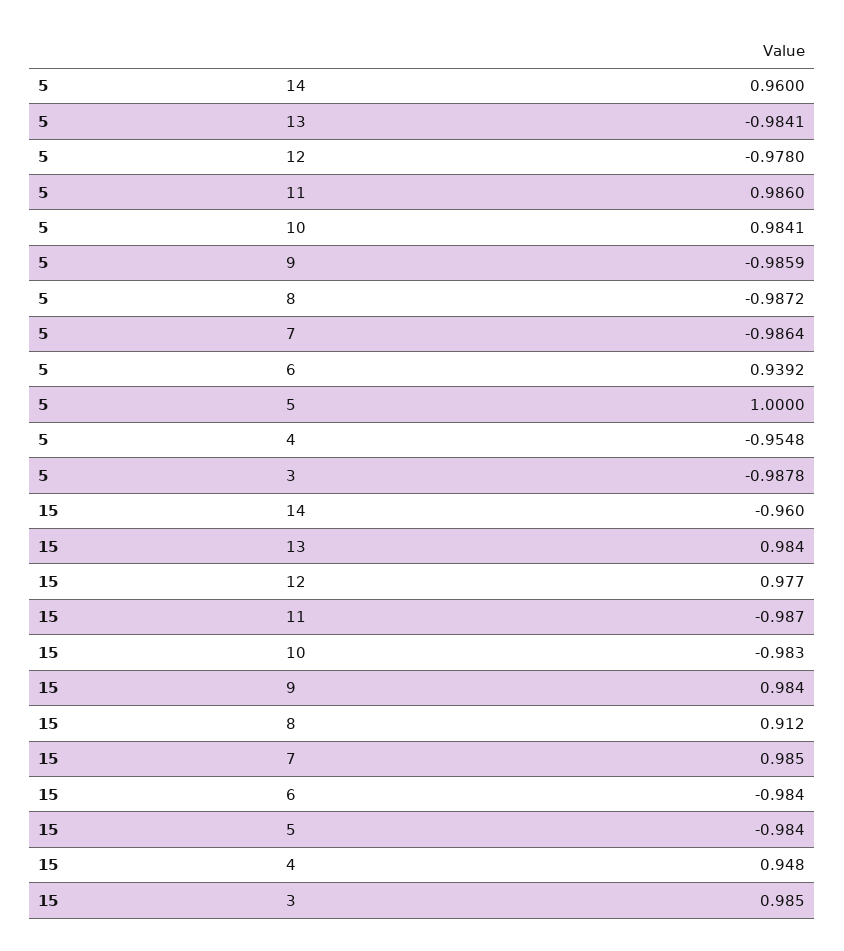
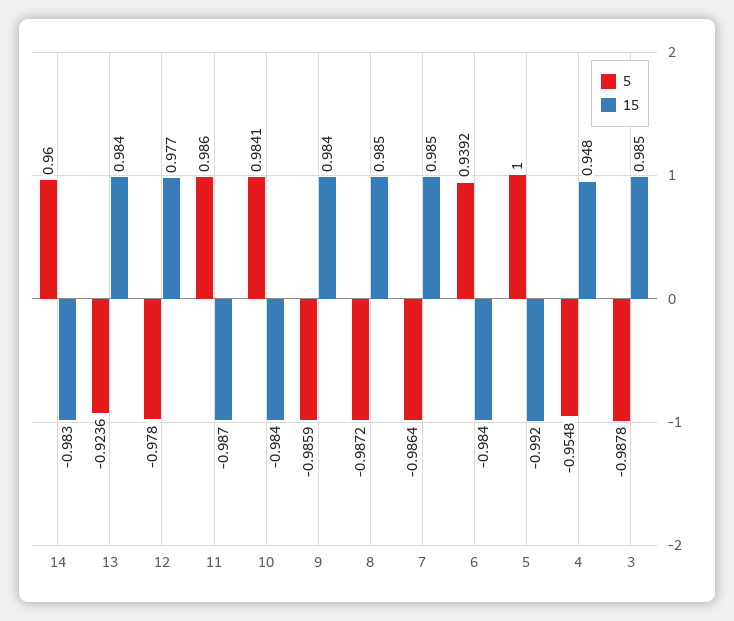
  {
    "5": {
      "14": 0.96,
-     "13": -0.9841,
+     "13": -0.9236,
      "12": -0.978,
      "11": 0.986,
      "10": 0.9841,
      "9": -0.9859,
      "8": -0.9872,
      "7": -0.9864,
      "6": 0.9392,
      "5": 1,
      "4": -0.9548,
      "3": -0.9878
    },
    "15": {
-     "14": -0.96,
+     "14": -0.983,
      "13": 0.984,
      "12": 0.977,
      "11": -0.987,
-     "10": -0.983,
+     "10": -0.984,
      "9": 0.984,
-     "8": 0.912,
+     "8": 0.985,
      "7": 0.985,
      "6": -0.984,
-     "5": -0.984,
+     "5": -0.992,
      "4": 0.948,
      "3": 0.985
    }
  }

